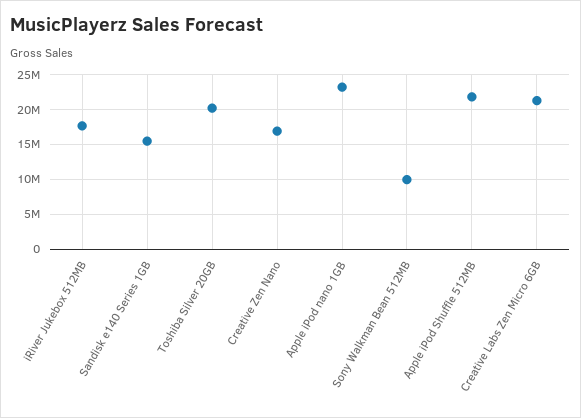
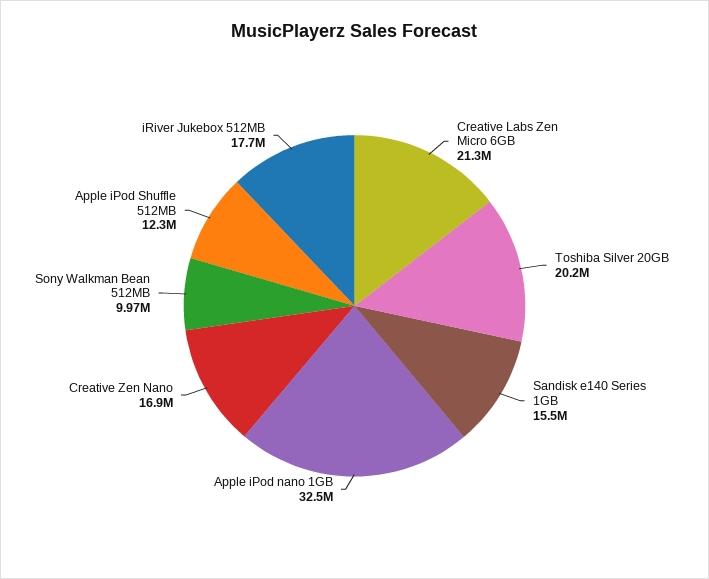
  {
    "iRiver Jukebox 512MB": 17700000,
    "Sandisk e140 Series 1GB": 15500000,
    "Toshiba Silver 20GB": 20200000,
    "Creative Zen Nano": 16900000,
-   "Apple iPod nano 1GB": 23000000,
+   "Apple iPod nano 1GB": 32500000,
    "Sony Walkman Bean 512MB": 9970000,
-   "Apple iPod Shuffle 512MB": 22000000,
+   "Apple iPod Shuffle 512MB": 12300000,
    "Creative Labs Zen Micro 6GB": 21300000
  }

